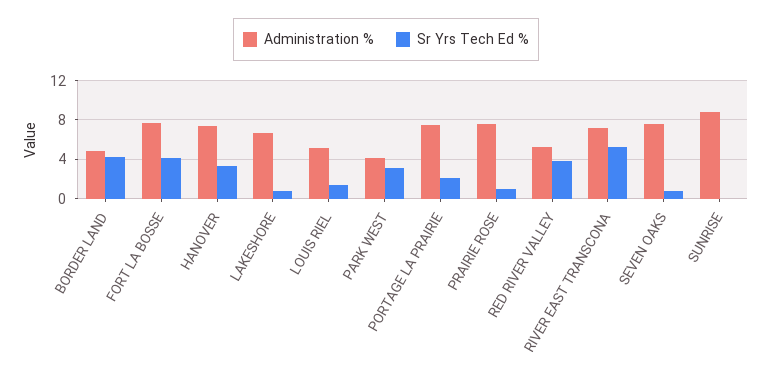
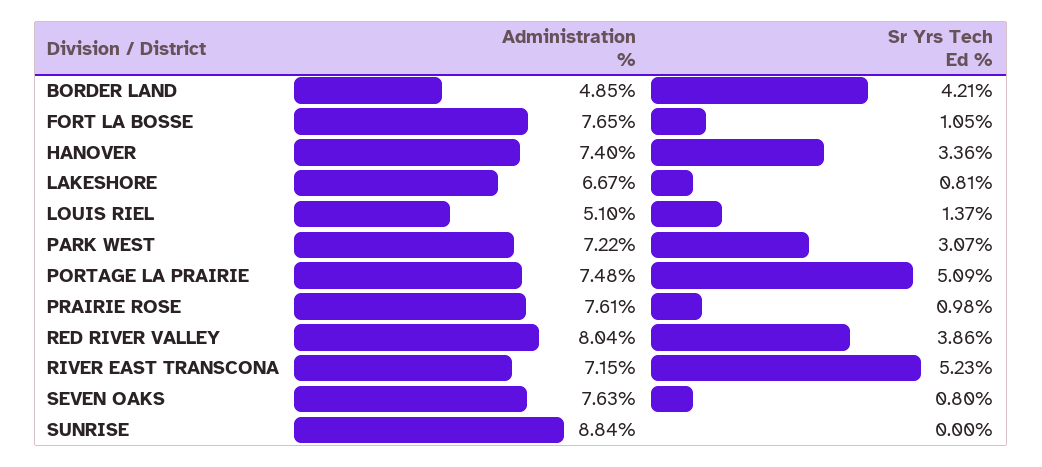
  {
    "Administration %": {
      "BORDER LAND": 4.85,
      "FORT LA BOSSE": 7.65,
      "HANOVER": 7.4,
      "LAKESHORE": 6.67,
      "LOUIS RIEL": 5.1,
-     "PARK WEST": 4,
+     "PARK WEST": 7.22,
      "PORTAGE LA PRAIRIE": 7.48,
      "PRAIRIE ROSE": 7.61,
-     "RED RIVER VALLEY": 5,
+     "RED RIVER VALLEY": 8.04,
      "RIVER EAST TRANSCONA": 7.15,
      "SEVEN OAKS": 7.63,
      "SUNRISE": 8.84
    },
    "Sr Yrs Tech Ed %": {
      "BORDER LAND": 4.21,
-     "FORT LA BOSSE": 4,
+     "FORT LA BOSSE": 1.05,
      "HANOVER": 3.36,
      "LAKESHORE": 0.81,
      "LOUIS RIEL": 1.37,
      "PARK WEST": 3.07,
-     "PORTAGE LA PRAIRIE": 2,
+     "PORTAGE LA PRAIRIE": 5.09,
      "PRAIRIE ROSE": 0.98,
      "RED RIVER VALLEY": 3.86,
      "RIVER EAST TRANSCONA": 5.23,
      "SEVEN OAKS": 0.8,
      "SUNRISE": 0
    }
  }

